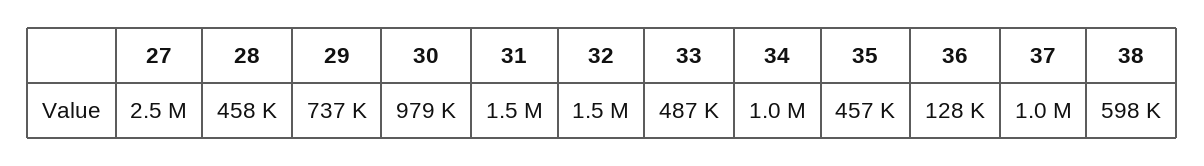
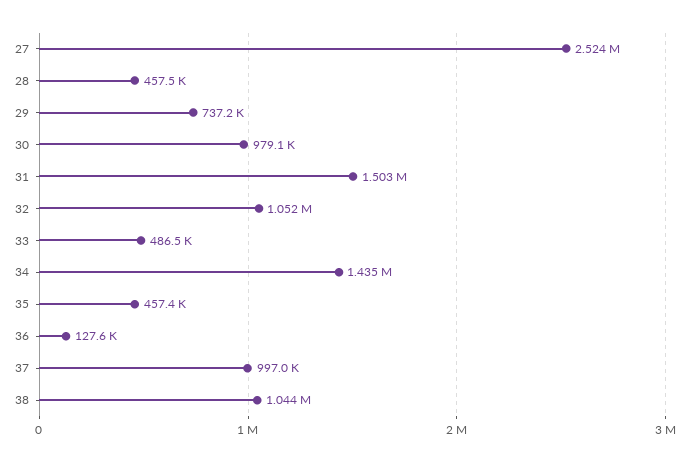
  {
    "27": 2524000,
    "28": 457500,
    "29": 737200,
    "30": 979100,
    "31": 1503000,
-   "32": 1500000,
+   "32": 1052000,
    "33": 486500,
-   "34": 1000000,
+   "34": 1435000,
    "35": 457400,
    "36": 127600,
    "37": 997000,
-   "38": 598000
+   "38": 1044000
  }

